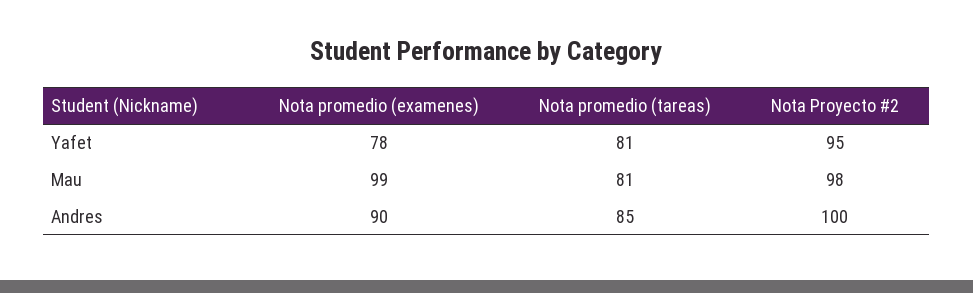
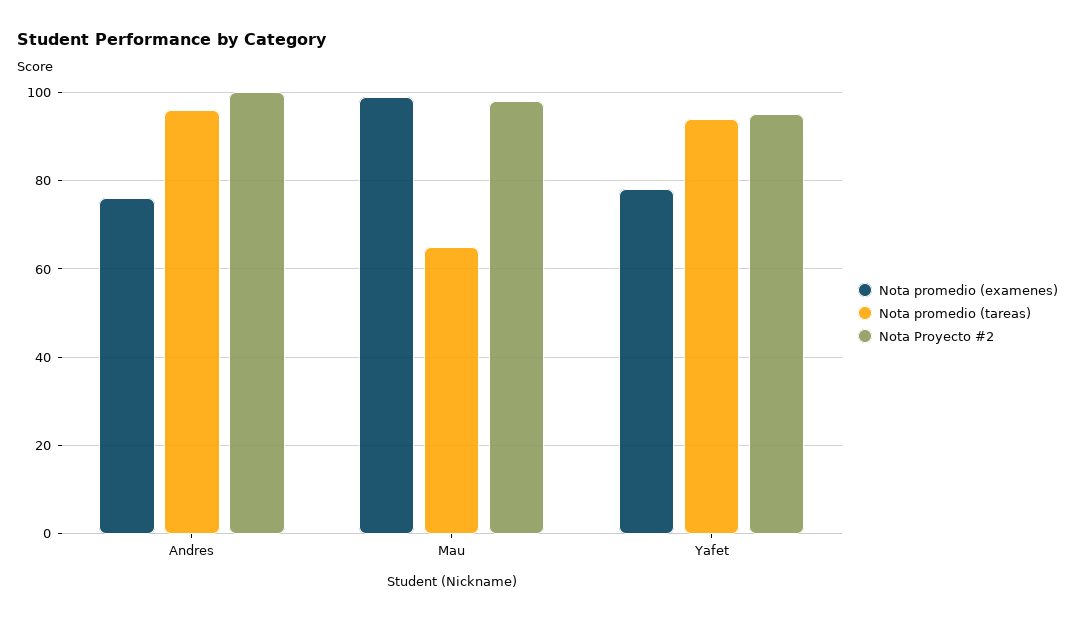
  {
    "Nota promedio (examenes)": {
      "Yafet": 78,
      "Mau": 99,
-     "Andres": 90
+     "Andres": 75
    },
    "Nota promedio (tareas)": {
-     "Yafet": 81,
+     "Yafet": 95,
-     "Mau": 81,
+     "Mau": 65,
-     "Andres": 85
+     "Andres": 95
    },
    "Nota Proyecto #2": {
      "Yafet": 95,
      "Mau": 98,
      "Andres": 100
    }
  }

